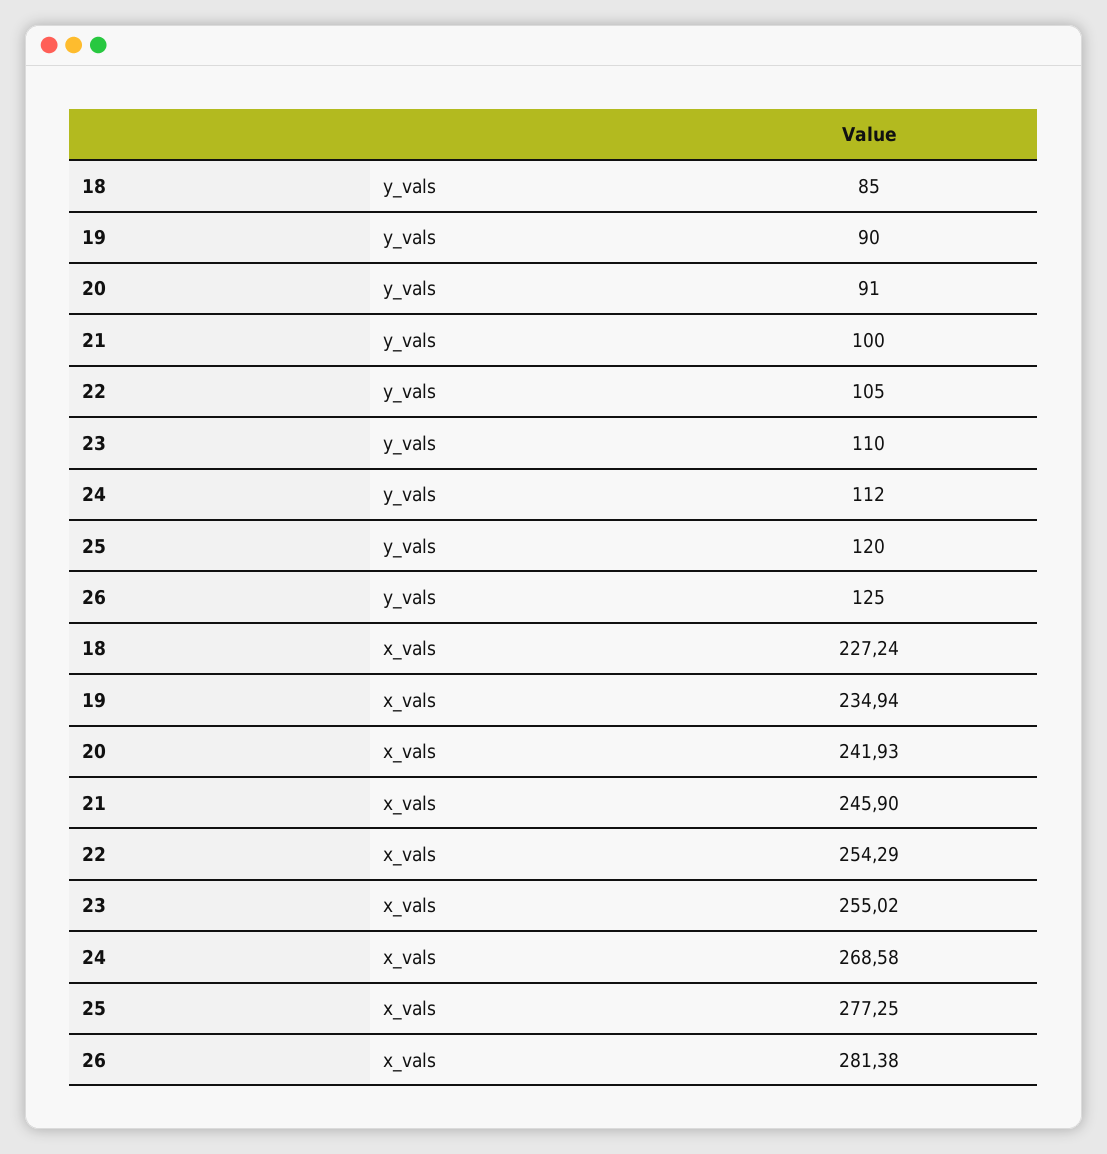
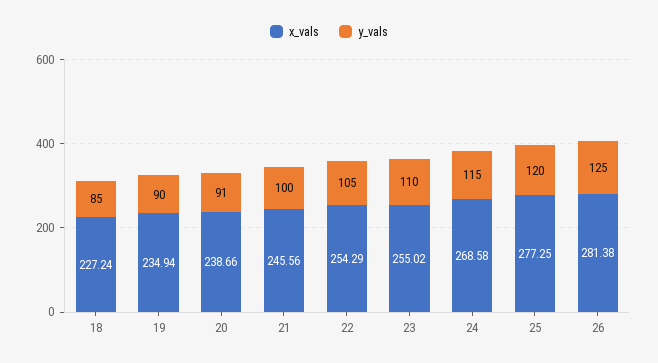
  {
    "y_vals": {
      "18": 85,
      "19": 90,
      "20": 91,
      "21": 100,
      "22": 105,
      "23": 110,
-     "24": 112,
+     "24": 115,
      "25": 120,
      "26": 125
    },
    "x_vals": {
      "18": 227.24,
      "19": 234.94,
-     "20": 241.93,
+     "20": 238.66,
-     "21": 245.9,
+     "21": 245.56,
      "22": 254.29,
      "23": 255.02,
      "24": 268.58,
      "25": 277.25,
      "26": 281.38
    }
  }

